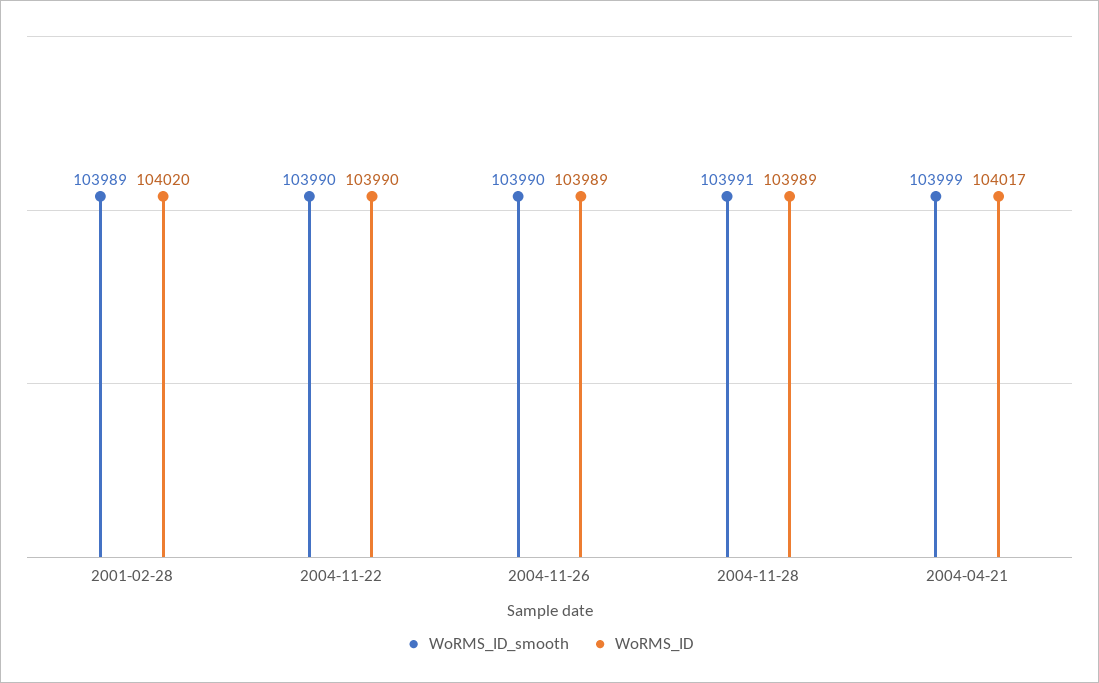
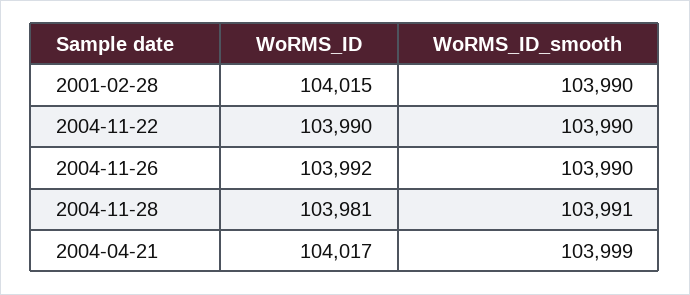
  {
    "WoRMS_ID_smooth": {
-     "2001-02-28": 103989,
+     "2001-02-28": 103990,
      "2004-11-22": 103990,
      "2004-11-26": 103990,
      "2004-11-28": 103991,
      "2004-04-21": 103999
    },
    "WoRMS_ID": {
-     "2001-02-28": 104020,
+     "2001-02-28": 104015,
      "2004-11-22": 103990,
-     "2004-11-26": 103989,
+     "2004-11-26": 103992,
-     "2004-11-28": 103989,
+     "2004-11-28": 103981,
      "2004-04-21": 104017
    }
  }

